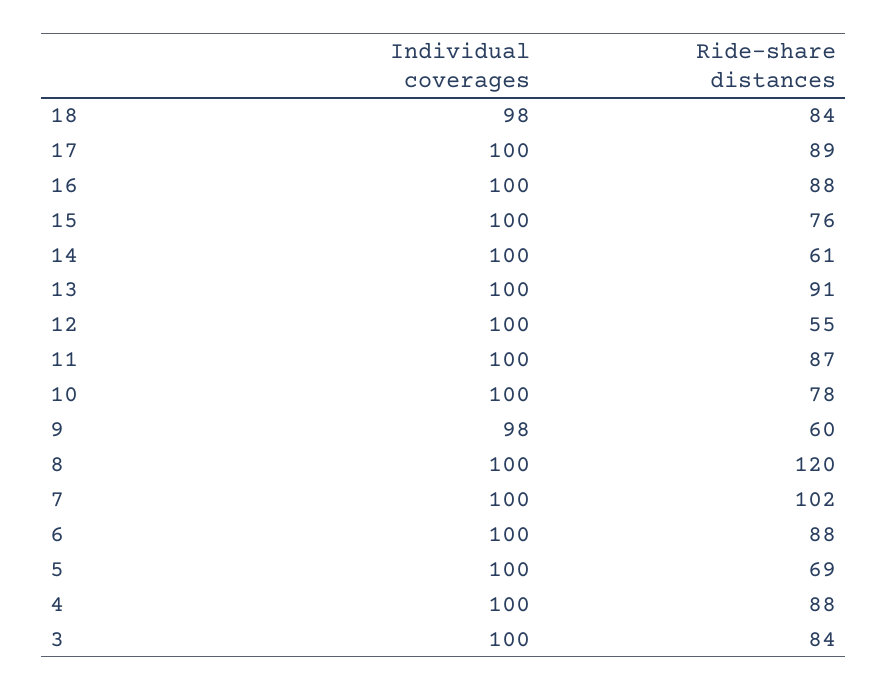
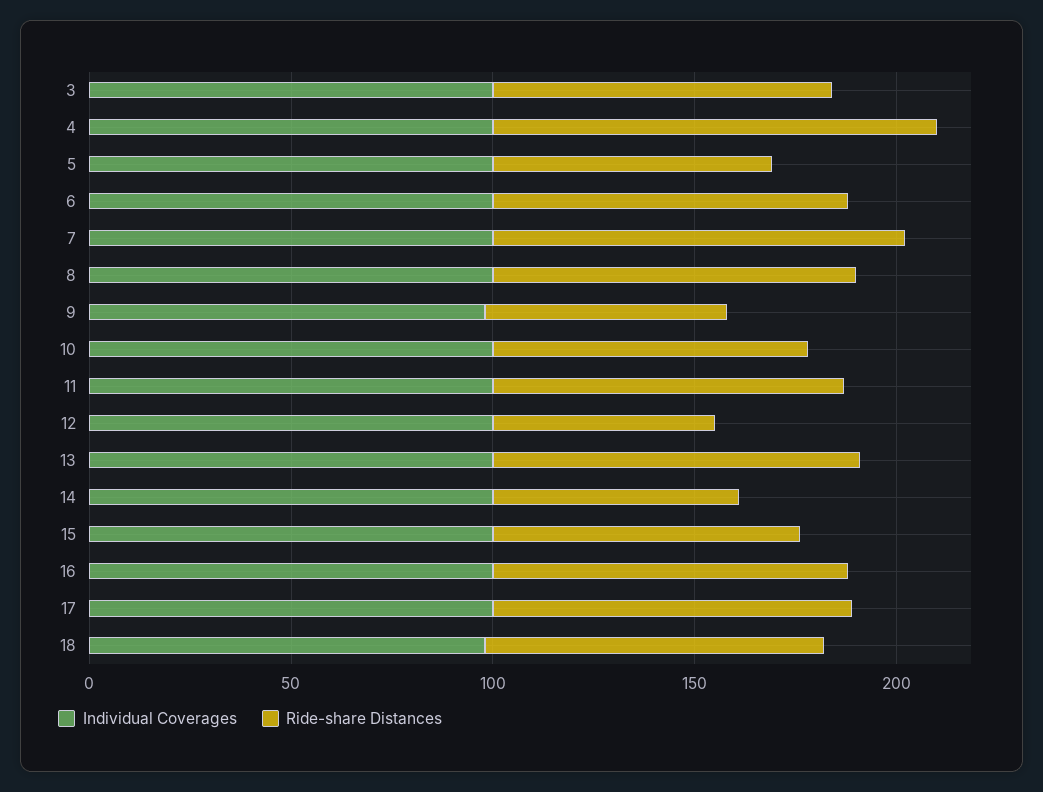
  {
    "Individual coverages": {
      "18": 98,
      "17": 100,
      "16": 100,
      "15": 100,
      "14": 100,
      "13": 100,
      "12": 100,
      "11": 100,
      "10": 100,
      "9": 98,
      "8": 100,
      "7": 100,
      "6": 100,
      "5": 100,
      "4": 100,
      "3": 100
    },
    "Ride-share distances": {
      "18": 84,
      "17": 89,
      "16": 88,
      "15": 76,
      "14": 61,
      "13": 91,
      "12": 55,
      "11": 87,
      "10": 78,
      "9": 60,
-     "8": 120,
+     "8": 90,
      "7": 102,
      "6": 88,
      "5": 69,
-     "4": 88,
+     "4": 110,
      "3": 84
    }
  }

